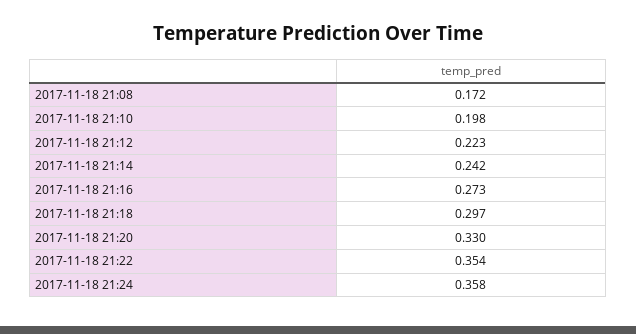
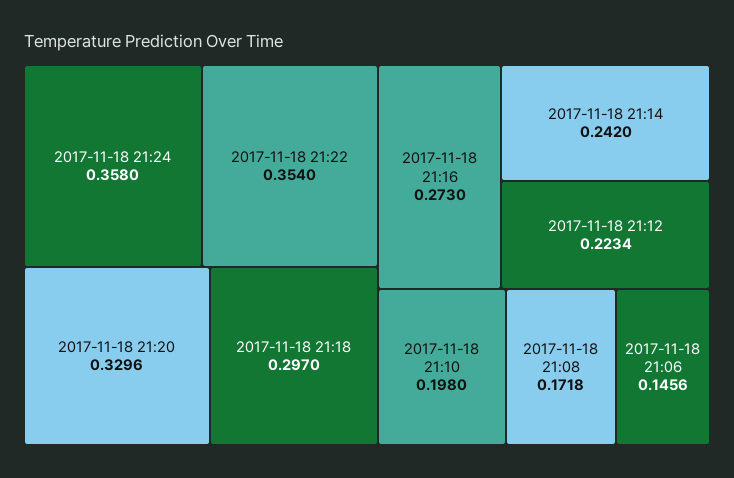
  {
    "2017-11-18 21:08": 0.1718,
    "2017-11-18 21:10": 0.198,
    "2017-11-18 21:12": 0.2234,
    "2017-11-18 21:14": 0.242,
    "2017-11-18 21:16": 0.273,
    "2017-11-18 21:18": 0.297,
    "2017-11-18 21:20": 0.3296,
    "2017-11-18 21:22": 0.354,
-   "2017-11-18 21:24": 0.358
+   "2017-11-18 21:24": 0.358,
+   "2017-11-18 21:06": 0.1456
  }

